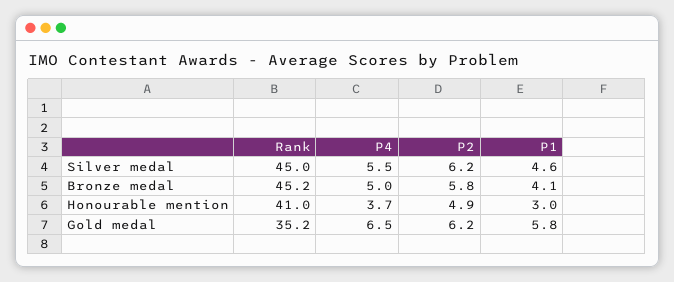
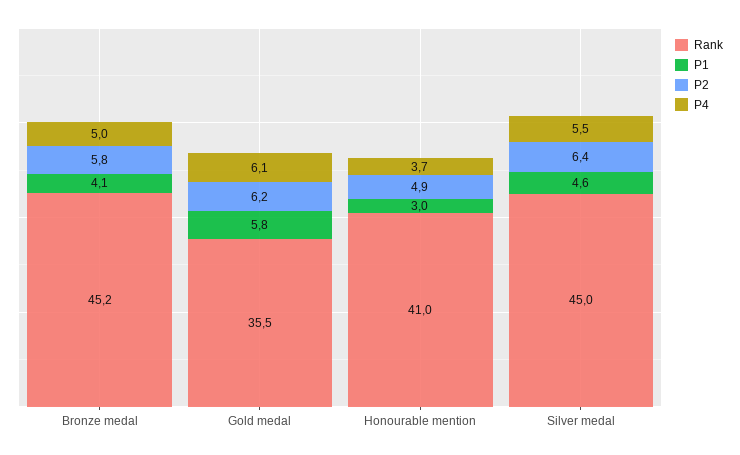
  {
    "Rank": {
      "Silver medal": 45,
      "Bronze medal": 45.2,
      "Honourable mention": 41,
-     "Gold medal": 35.2
+     "Gold medal": 35.5
    },
    "P4": {
      "Silver medal": 5.5,
      "Bronze medal": 5,
      "Honourable mention": 3.7,
-     "Gold medal": 6.5
+     "Gold medal": 6.1
    },
    "P2": {
-     "Silver medal": 6.2,
+     "Silver medal": 6.4,
      "Bronze medal": 5.8,
      "Honourable mention": 4.9,
      "Gold medal": 6.2
    },
    "P1": {
      "Silver medal": 4.6,
      "Bronze medal": 4.1,
      "Honourable mention": 3,
      "Gold medal": 5.8
    }
  }

